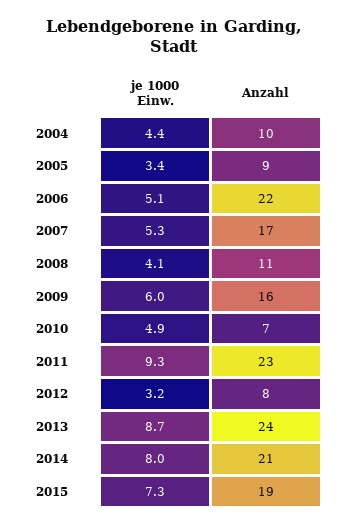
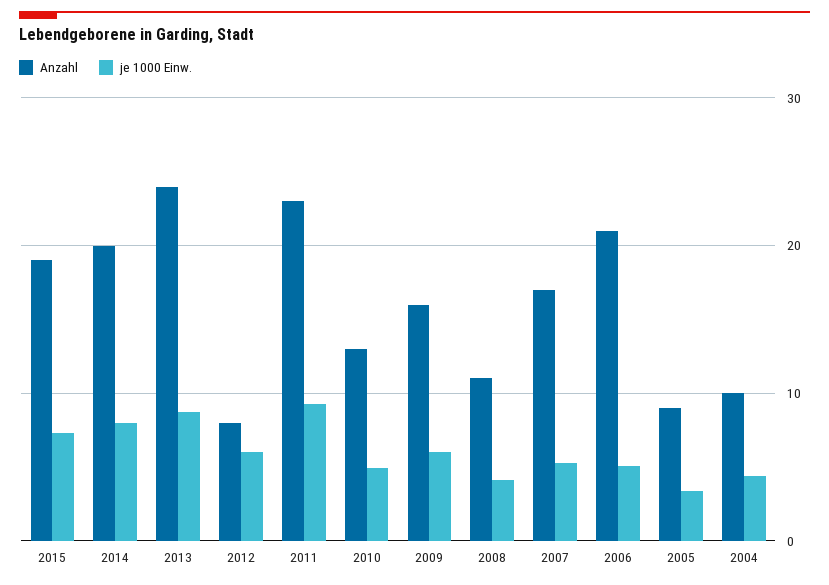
  {
    "je 1000 Einw.": {
      "2004": 4.4,
      "2005": 3.4,
      "2006": 5.1,
      "2007": 5.3,
      "2008": 4.1,
      "2009": 6,
      "2010": 4.9,
      "2011": 9.3,
-     "2012": 3.2,
+     "2012": 6,
      "2013": 8.7,
      "2014": 8,
      "2015": 7.3
    },
    "Anzahl": {
      "2004": 10,
      "2005": 9,
-     "2006": 22,
+     "2006": 21,
      "2007": 17,
      "2008": 11,
      "2009": 16,
-     "2010": 7,
+     "2010": 13,
      "2011": 23,
      "2012": 8,
      "2013": 24,
-     "2014": 21,
+     "2014": 20,
      "2015": 19
    }
  }

